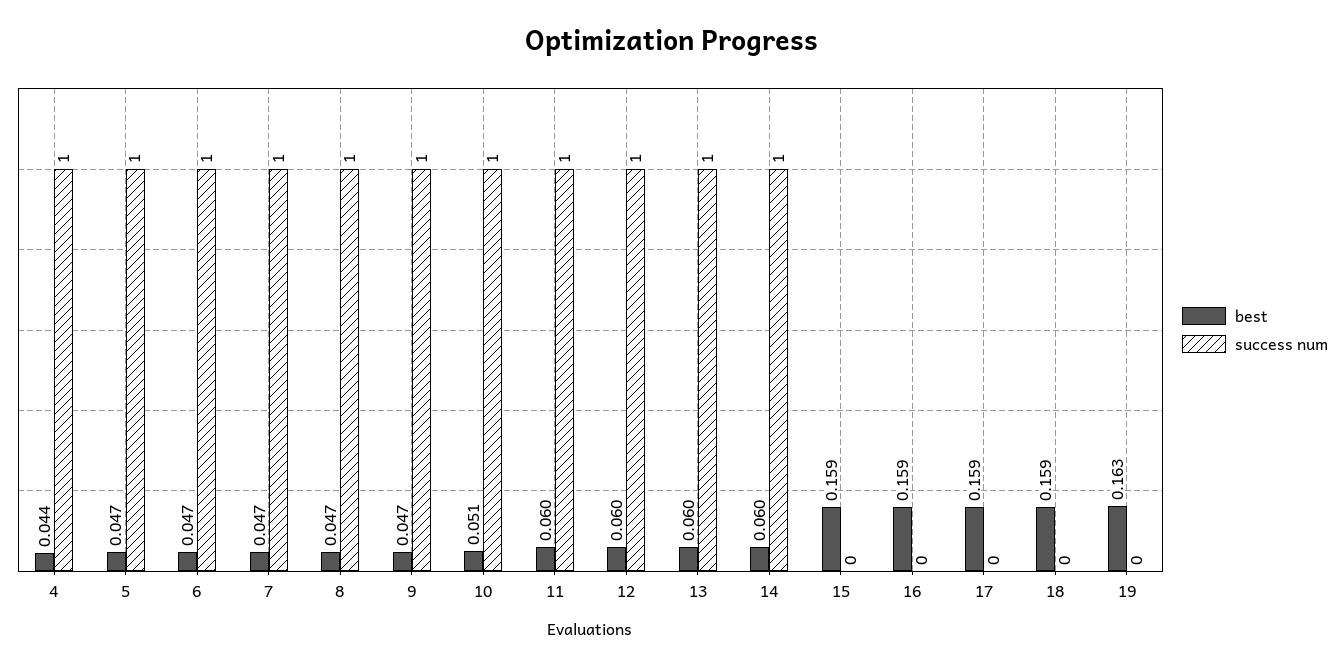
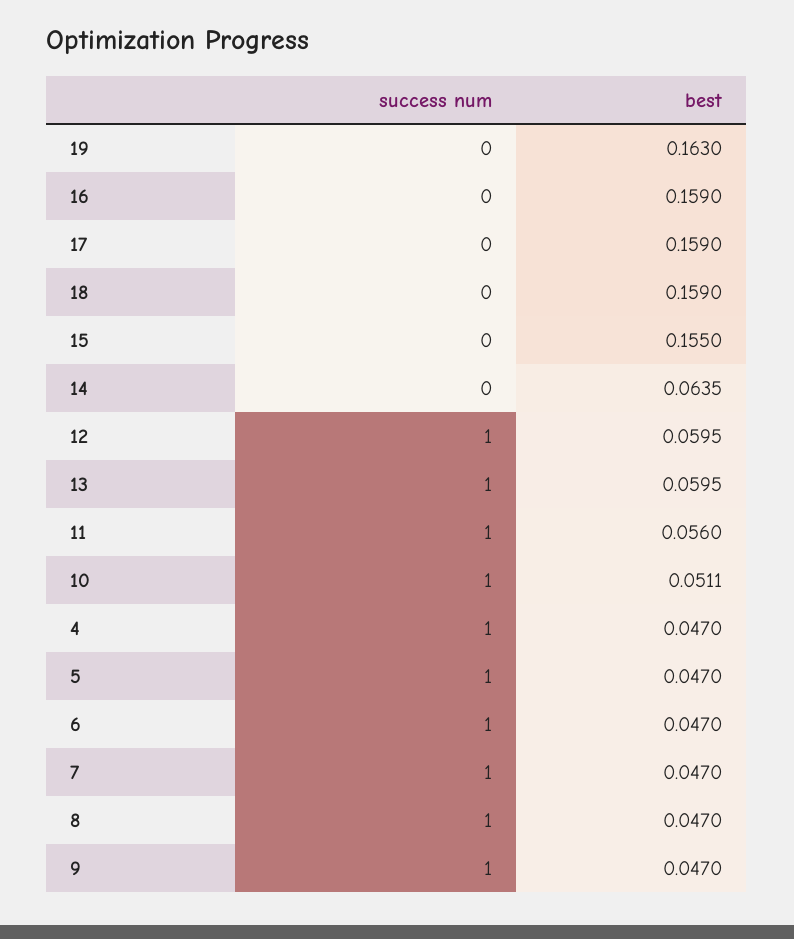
  {
    "best": {
-     "4": 0.044,
+     "4": 0.047,
      "5": 0.047,
      "6": 0.047,
      "7": 0.047,
      "8": 0.047,
      "9": 0.047,
      "10": 0.0511,
-     "11": 0.06,
+     "11": 0.056,
      "12": 0.0595,
      "13": 0.0595,
-     "14": 0.06,
+     "14": 0.0635,
-     "15": 0.159,
+     "15": 0.155,
      "16": 0.159,
      "17": 0.159,
      "18": 0.159,
      "19": 0.163
    },
    "success num": {
      "4": 1,
      "5": 1,
      "6": 1,
      "7": 1,
      "8": 1,
      "9": 1,
      "10": 1,
      "11": 1,
      "12": 1,
      "13": 1,
-     "14": 1,
+     "14": 0,
      "15": 0,
      "16": 0,
      "17": 0,
      "18": 0,
      "19": 0
    }
  }

